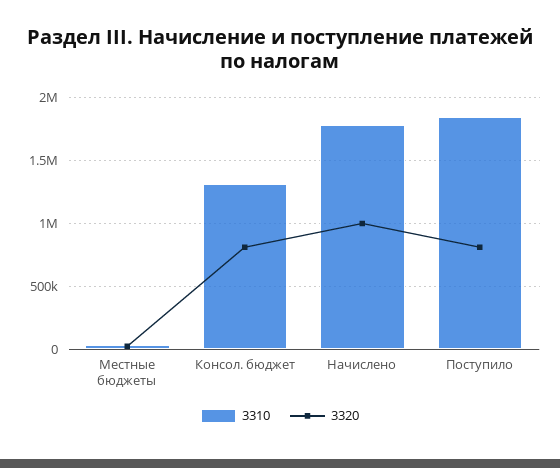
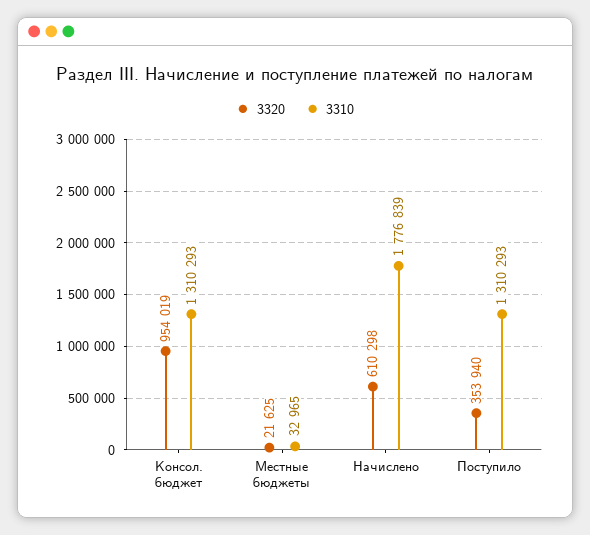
  {
    "3310": {
      "Местные бюджеты": 32965,
      "Консол. бюджет": 1310293,
      "Начислено": 1776839,
-     "Поступило": 1850000
+     "Поступило": 1310293
    },
    "3320": {
      "Местные бюджеты": 21625,
-     "Консол. бюджет": 800000,
+     "Консол. бюджет": 954019,
-     "Начислено": 1000000,
+     "Начислено": 610298,
-     "Поступило": 800000
+     "Поступило": 353940
    }
  }

